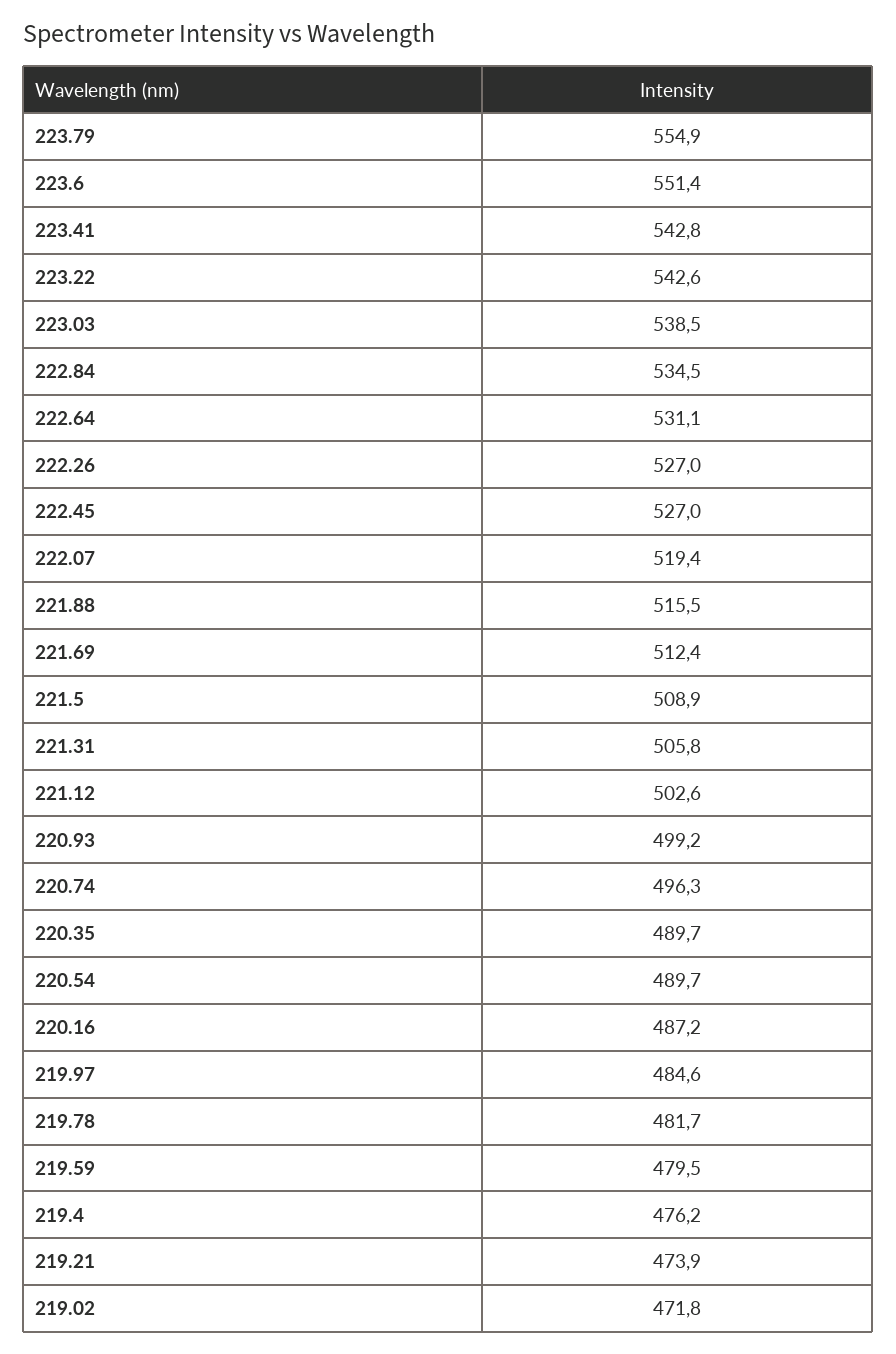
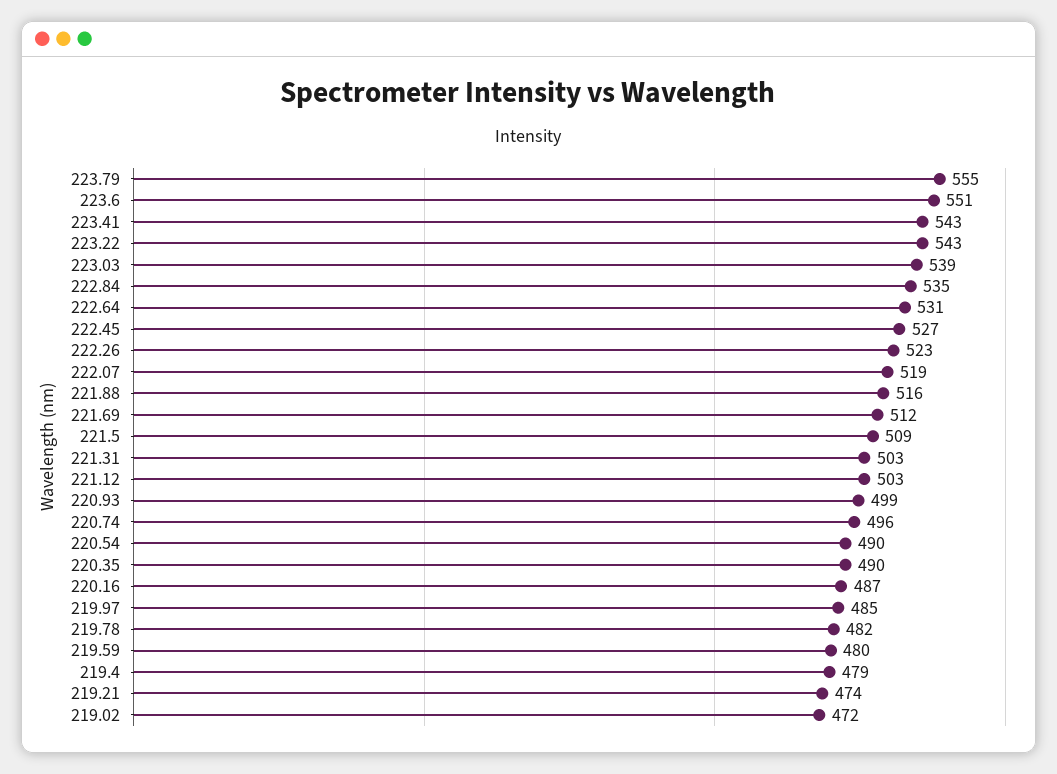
  {
    "223.79": 554.9,
    "223.6": 551.4,
    "223.41": 542.8,
    "223.22": 542.6,
    "223.03": 538.5,
    "222.84": 534.5,
    "222.64": 531.1,
-   "222.26": 527,
+   "222.26": 523,
    "222.45": 527,
    "222.07": 519.4,
    "221.88": 515.5,
    "221.69": 512.4,
    "221.5": 508.9,
-   "221.31": 505.8,
+   "221.31": 503,
    "221.12": 502.6,
    "220.93": 499.2,
    "220.74": 496.3,
    "220.35": 489.7,
    "220.54": 489.7,
    "220.16": 487.2,
    "219.97": 484.6,
    "219.78": 481.7,
    "219.59": 479.5,
-   "219.4": 476.2,
+   "219.4": 479,
    "219.21": 473.9,
    "219.02": 471.8
  }

